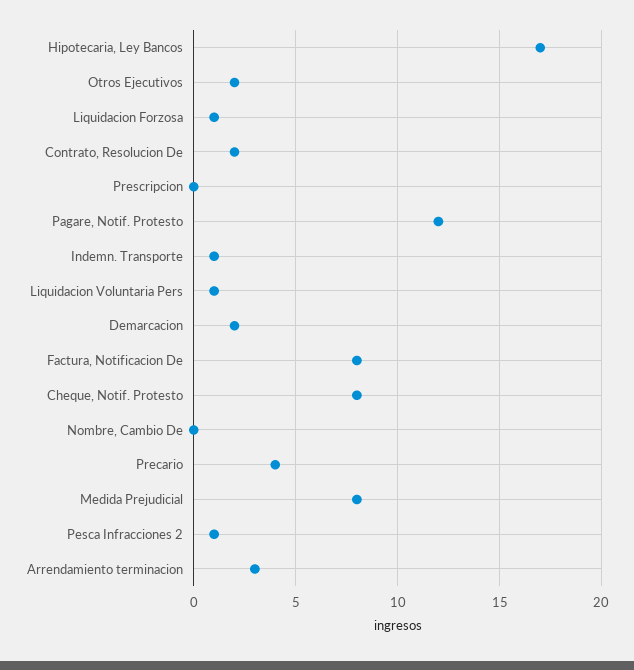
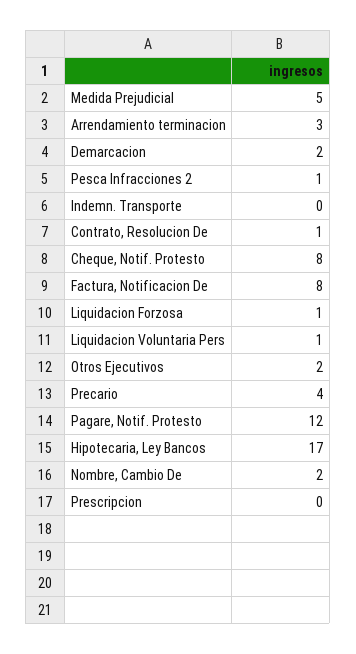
  {
    "Hipotecaria, Ley Bancos": 17,
    "Otros Ejecutivos": 2,
    "Liquidacion Forzosa": 1,
-   "Contrato, Resolucion De": 2,
+   "Contrato, Resolucion De": 1,
    "Prescripcion": 0,
    "Pagare, Notif. Protesto": 12,
-   "Indemn. Transporte": 1,
+   "Indemn. Transporte": 0,
    "Liquidacion Voluntaria Pers": 1,
    "Demarcacion": 2,
    "Factura, Notificacion De": 8,
    "Cheque, Notif. Protesto": 8,
-   "Nombre, Cambio De": 0,
+   "Nombre, Cambio De": 2,
    "Precario": 4,
-   "Medida Prejudicial": 8,
+   "Medida Prejudicial": 5,
    "Pesca Infracciones 2": 1,
    "Arrendamiento terminacion": 3
  }

